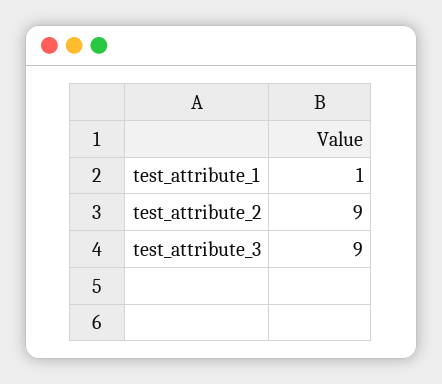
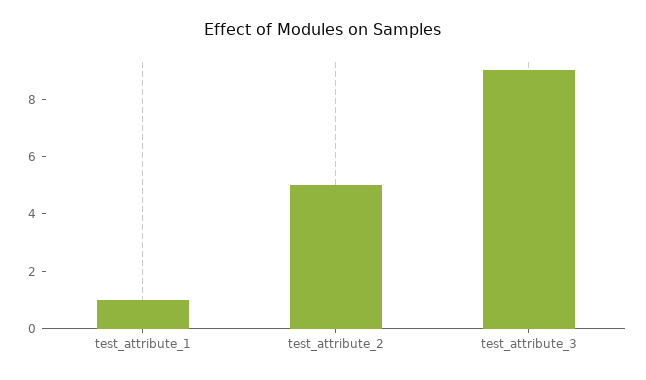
  {
    "test_attribute_1": 1,
-   "test_attribute_2": 9,
+   "test_attribute_2": 5,
    "test_attribute_3": 9
  }

